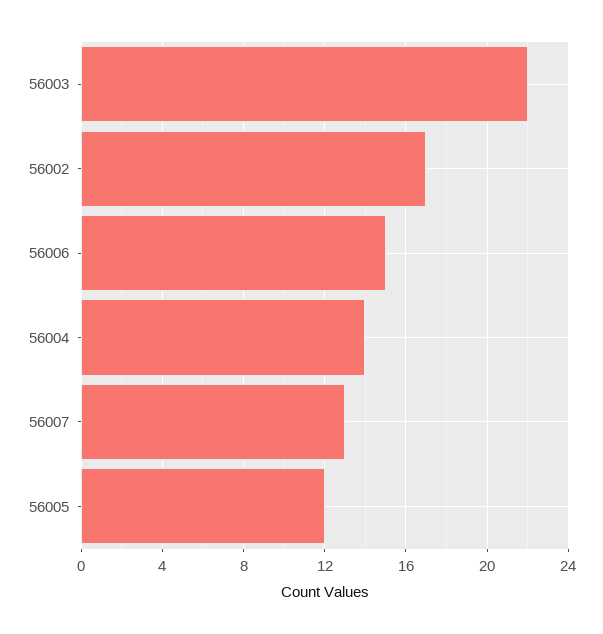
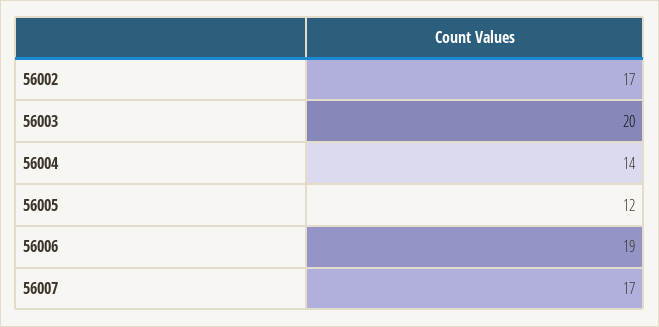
  {
-   "56003": 22,
+   "56003": 20,
    "56002": 17,
-   "56006": 15,
+   "56006": 19,
    "56004": 14,
-   "56007": 13,
+   "56007": 17,
    "56005": 12
  }

